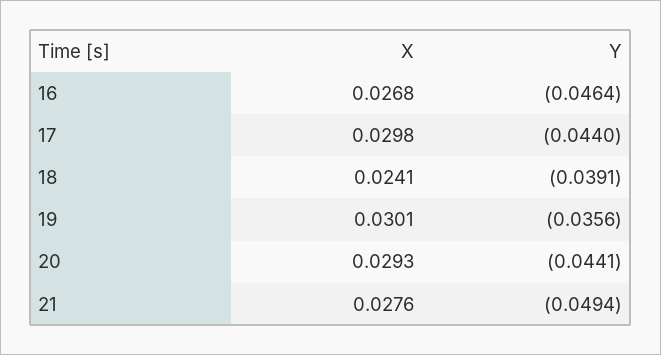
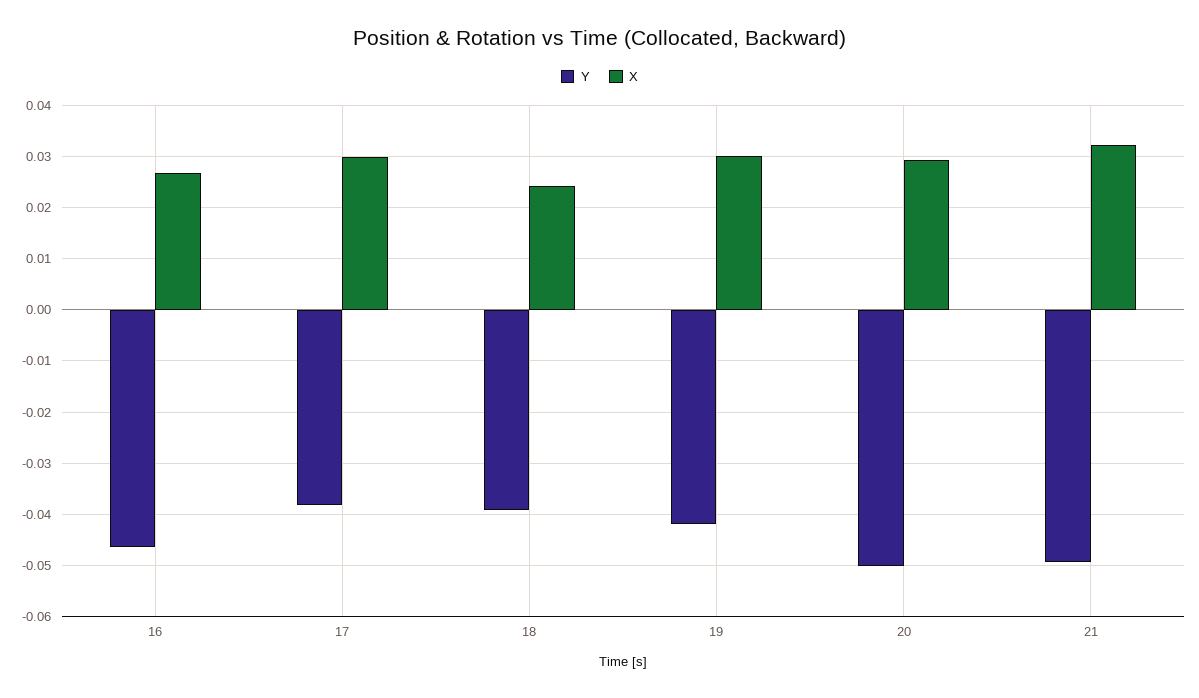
  {
    "X": {
      "16": 0.0268,
      "17": 0.0298,
      "18": 0.0241,
      "19": 0.0301,
      "20": 0.0293,
-     "21": 0.0276
+     "21": 0.032
    },
    "Y": {
      "16": -0.0464,
-     "17": -0.044,
+     "17": -0.038,
      "18": -0.0391,
-     "19": -0.0356,
+     "19": -0.042,
-     "20": -0.0441,
+     "20": -0.05,
      "21": -0.0494
    }
  }

